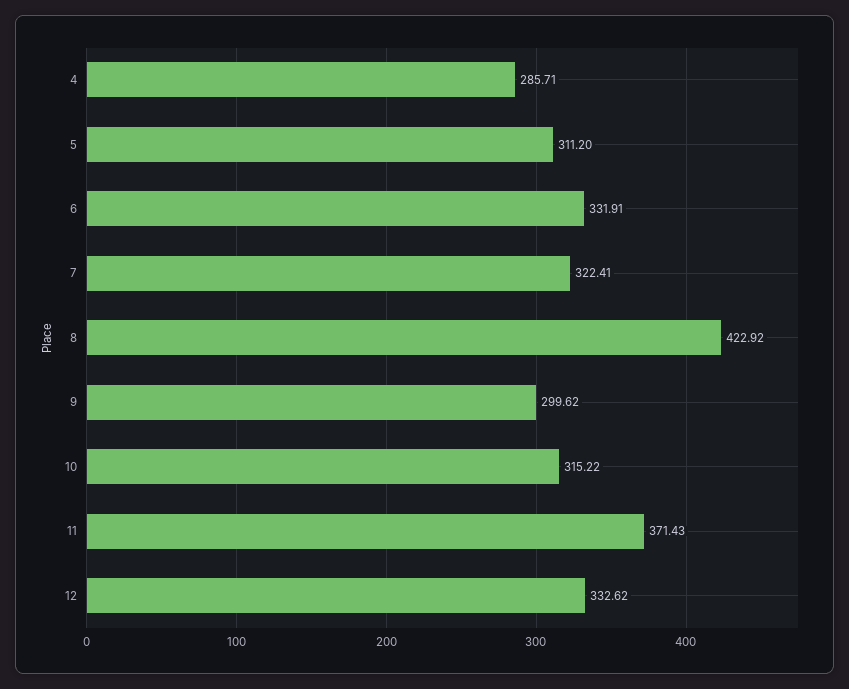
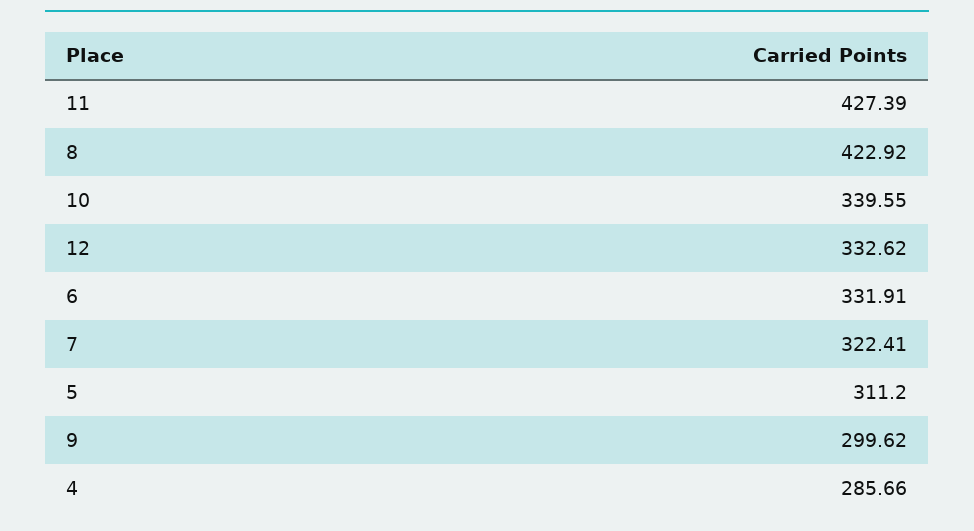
  {
-   "4": 285.71,
+   "4": 285.66,
    "5": 311.2,
    "6": 331.91,
    "7": 322.41,
    "8": 422.92,
    "9": 299.62,
-   "10": 315.22,
+   "10": 339.55,
-   "11": 371.43,
+   "11": 427.39,
    "12": 332.62
  }

